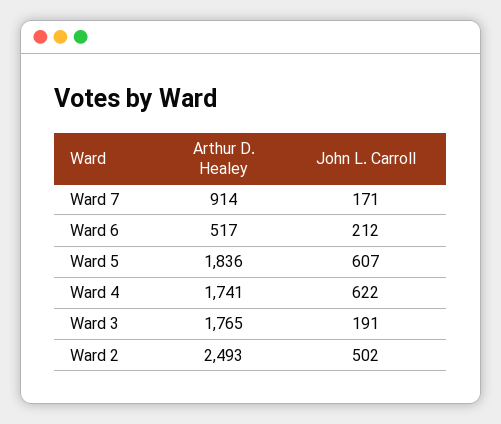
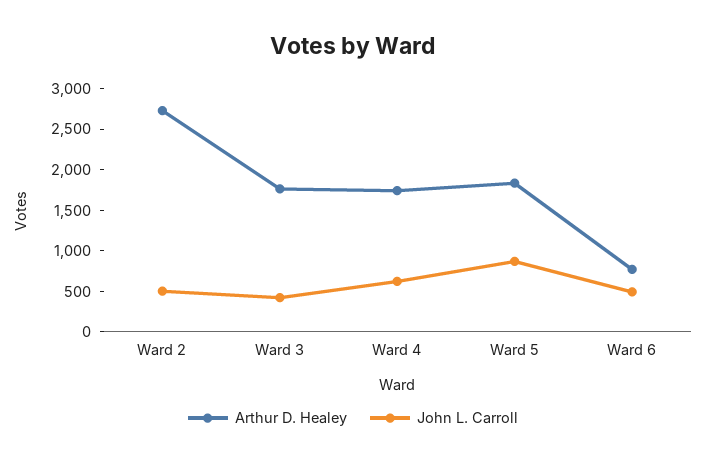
  {
    "Arthur D. Healey": {
-     "Ward 7": 914,
-     "Ward 6": 517,
+     "Ward 6": 800,
      "Ward 5": 1836,
      "Ward 4": 1741,
      "Ward 3": 1765,
-     "Ward 2": 2493
+     "Ward 2": 2700
    },
    "John L. Carroll": {
-     "Ward 7": 171,
-     "Ward 6": 212,
+     "Ward 6": 500,
-     "Ward 5": 607,
+     "Ward 5": 900,
      "Ward 4": 622,
-     "Ward 3": 191,
+     "Ward 3": 400,
      "Ward 2": 502
    }
  }

